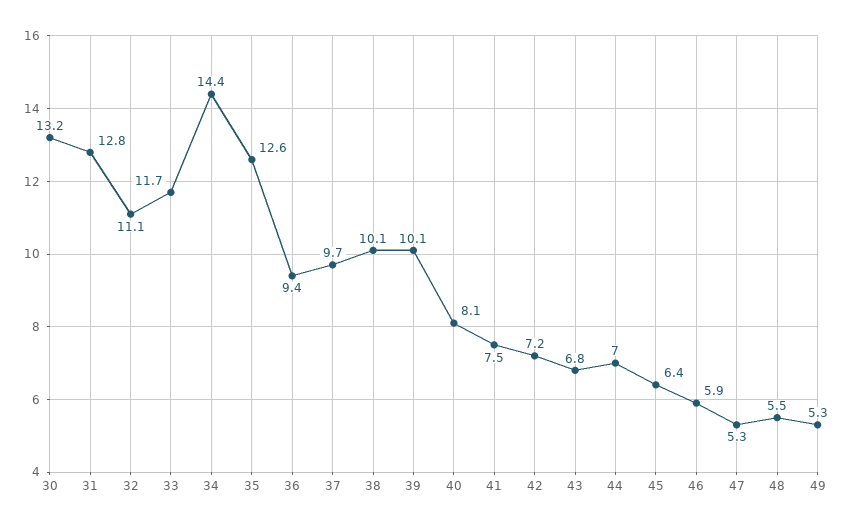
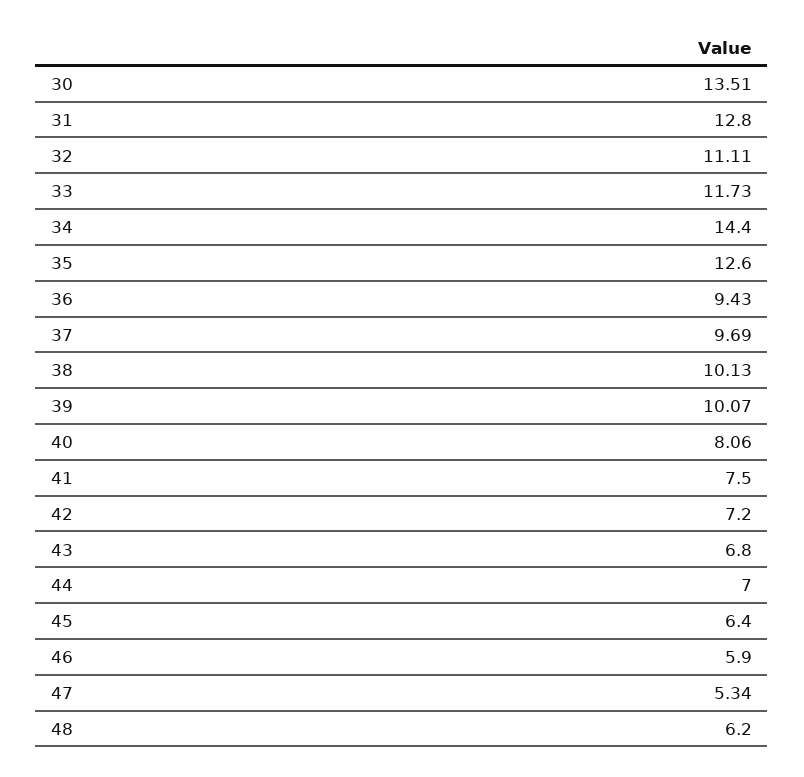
  {
-   "30": 13.2,
+   "30": 13.51,
    "31": 12.8,
    "32": 11.11,
    "33": 11.73,
    "34": 14.4,
    "35": 12.6,
    "36": 9.43,
    "37": 9.69,
    "38": 10.13,
    "39": 10.07,
    "40": 8.06,
    "41": 7.5,
    "42": 7.2,
    "43": 6.8,
    "44": 7,
    "45": 6.4,
    "46": 5.9,
    "47": 5.34,
-   "48": 5.5,
+   "48": 6.2
-   "49": 5.3
  }

